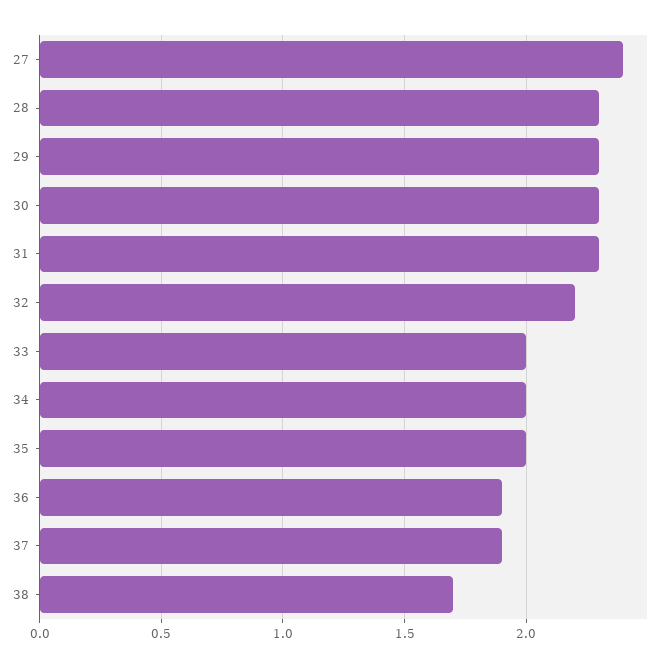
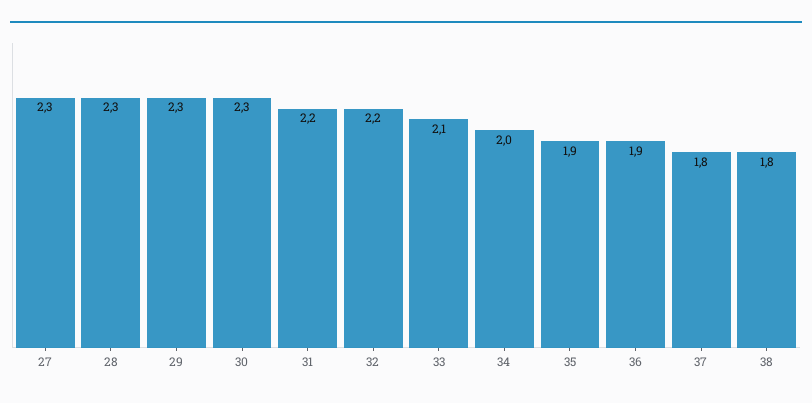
  {
-   "27": 2.4,
+   "27": 2.3,
    "28": 2.3,
    "29": 2.3,
    "30": 2.3,
-   "31": 2.3,
+   "31": 2.2,
    "32": 2.2,
-   "33": 2,
+   "33": 2.1,
    "34": 2,
-   "35": 2,
+   "35": 1.9,
    "36": 1.9,
-   "37": 1.9,
+   "37": 1.8,
-   "38": 1.7
+   "38": 1.8
  }

